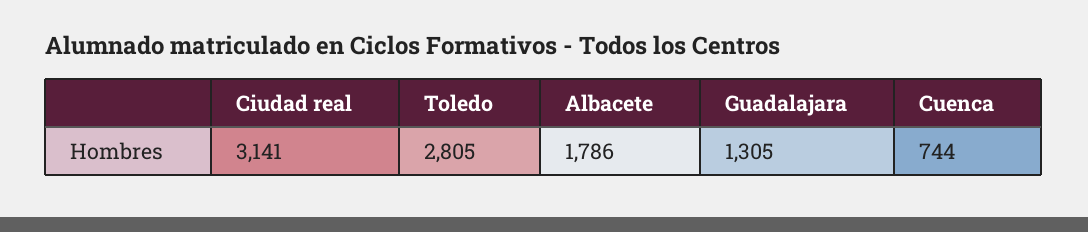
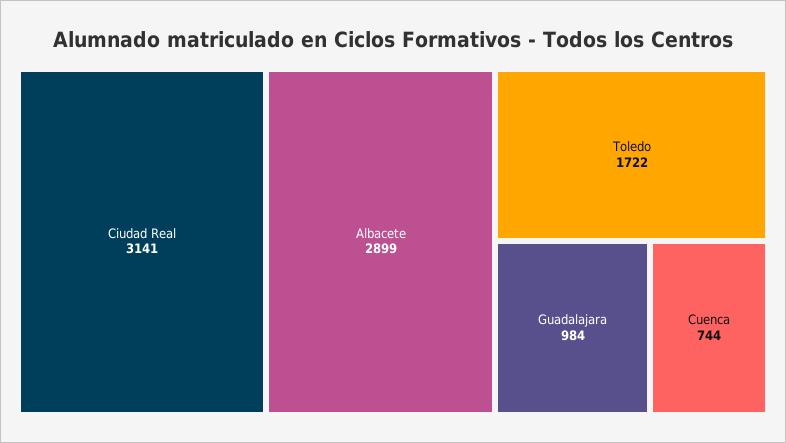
  {
    "Ciudad real": 3141,
-   "Toledo": 2805,
+   "Toledo": 1722,
-   "Albacete": 1786,
+   "Albacete": 2899,
-   "Guadalajara": 1305,
+   "Guadalajara": 984,
    "Cuenca": 744
  }

